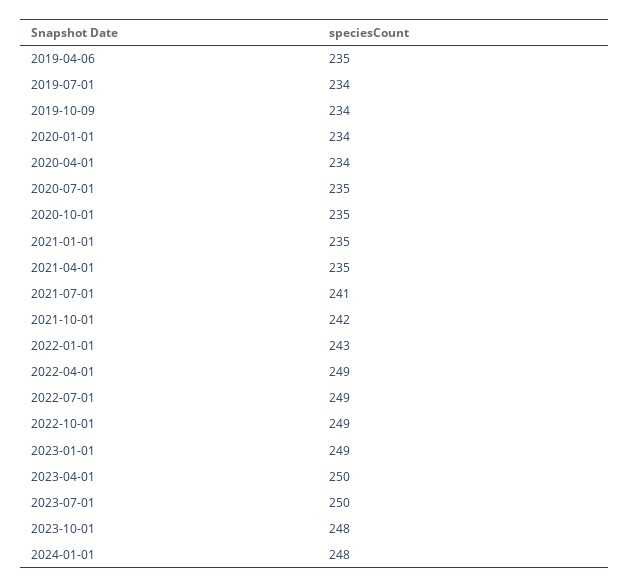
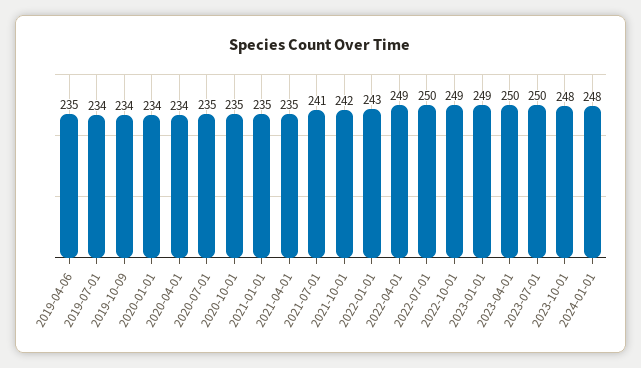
  {
    "2019-04-06": 235,
    "2019-07-01": 234,
    "2019-10-09": 234,
    "2020-01-01": 234,
    "2020-04-01": 234,
    "2020-07-01": 235,
    "2020-10-01": 235,
    "2021-01-01": 235,
    "2021-04-01": 235,
    "2021-07-01": 241,
    "2021-10-01": 242,
    "2022-01-01": 243,
    "2022-04-01": 249,
-   "2022-07-01": 249,
+   "2022-07-01": 250,
    "2022-10-01": 249,
    "2023-01-01": 249,
    "2023-04-01": 250,
    "2023-07-01": 250,
    "2023-10-01": 248,
    "2024-01-01": 248
  }

